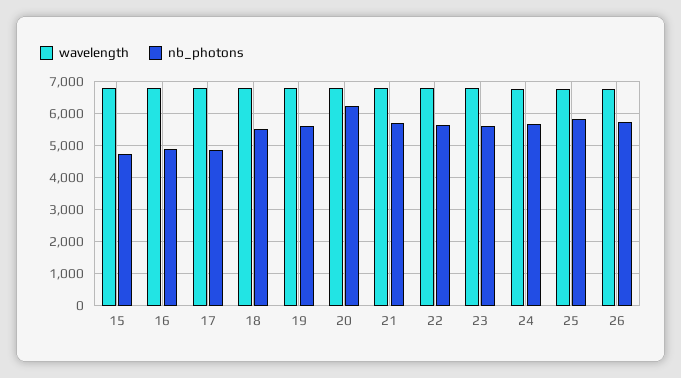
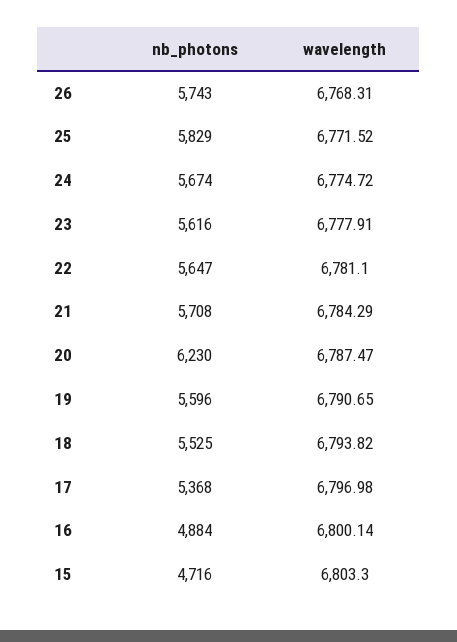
  {
    "wavelength": {
      "15": 6803.3,
      "16": 6800.14,
      "17": 6796.98,
      "18": 6793.82,
      "19": 6790.65,
      "20": 6787.47,
      "21": 6784.29,
      "22": 6781.1,
      "23": 6777.91,
      "24": 6774.72,
      "25": 6771.52,
      "26": 6768.31
    },
    "nb_photons": {
      "15": 4716,
      "16": 4884,
-     "17": 4800,
+     "17": 5368,
      "18": 5525,
      "19": 5596,
      "20": 6230,
      "21": 5708,
      "22": 5647,
      "23": 5616,
      "24": 5674,
      "25": 5829,
      "26": 5743
    }
  }

